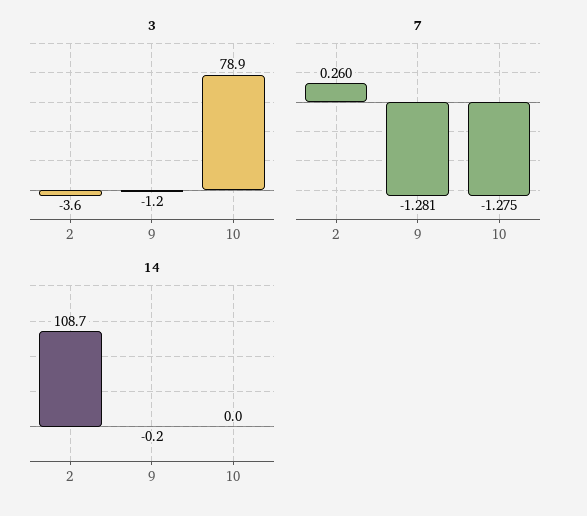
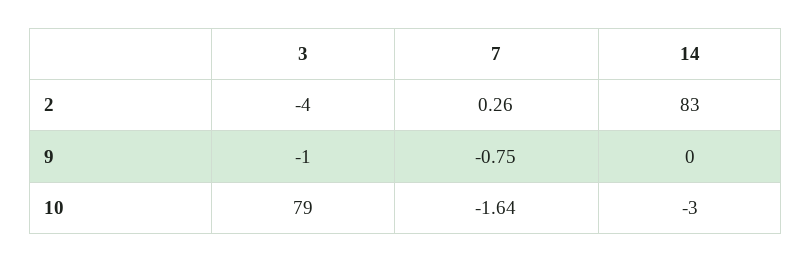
  {
    "3": {
      "2": -3.6,
      "9": -1.2,
      "10": 78.9
    },
    "7": {
      "2": 0.26,
-     "9": -1.281,
+     "9": -0.75,
-     "10": -1.275
+     "10": -1.64
    },
    "14": {
-     "2": 108.7,
+     "2": 83,
      "9": -0.2,
-     "10": 0
+     "10": -3
    }
  }

